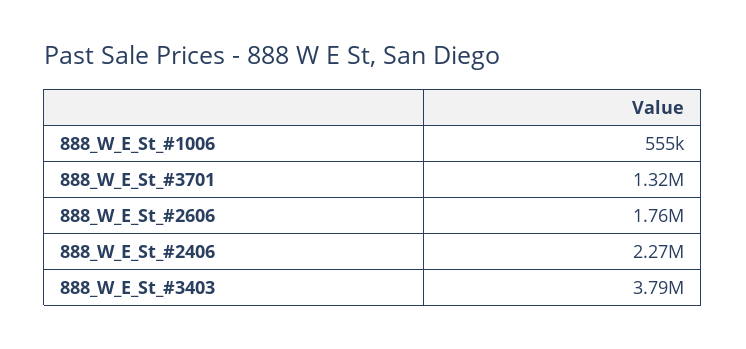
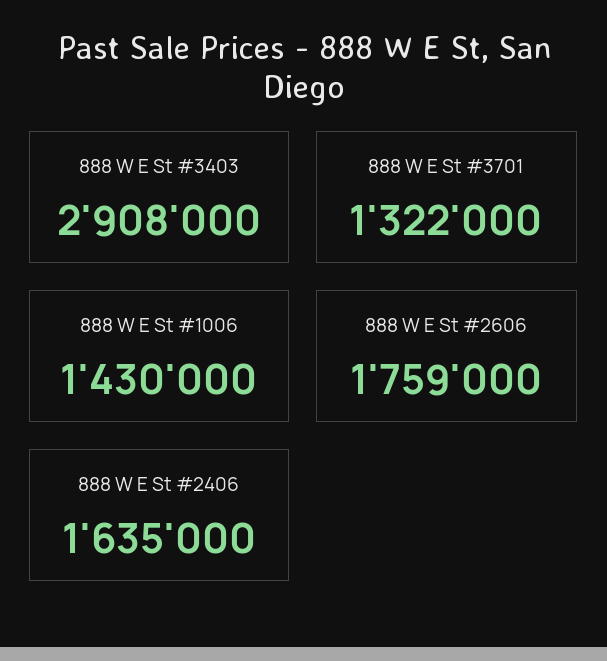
  {
-   "888_W_E_St_#1006": 555000,
+   "888_W_E_St_#1006": 1430000,
    "888_W_E_St_#3701": 1322000,
    "888_W_E_St_#2606": 1759000,
-   "888_W_E_St_#2406": 2270000,
+   "888_W_E_St_#2406": 1635000,
-   "888_W_E_St_#3403": 3790000
+   "888_W_E_St_#3403": 2908000
  }

